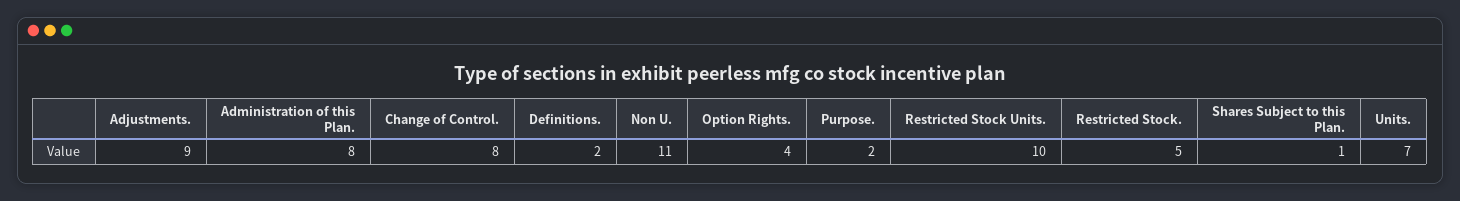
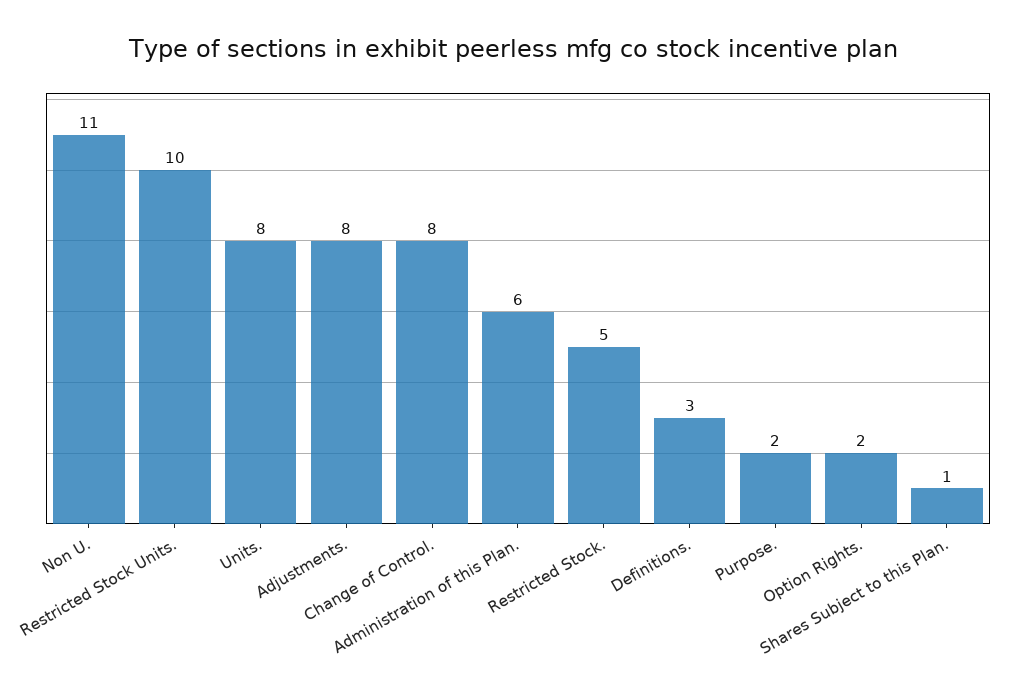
  {
-   "Adjustments.": 9,
+   "Adjustments.": 8,
-   "Administration of this Plan.": 8,
+   "Administration of this Plan.": 6,
    "Change of Control.": 8,
-   "Definitions.": 2,
+   "Definitions.": 3,
    "Non U.": 11,
-   "Option Rights.": 4,
+   "Option Rights.": 2,
    "Purpose.": 2,
    "Restricted Stock Units.": 10,
    "Restricted Stock.": 5,
    "Shares Subject to this Plan.": 1,
-   "Units.": 7
+   "Units.": 8
  }

